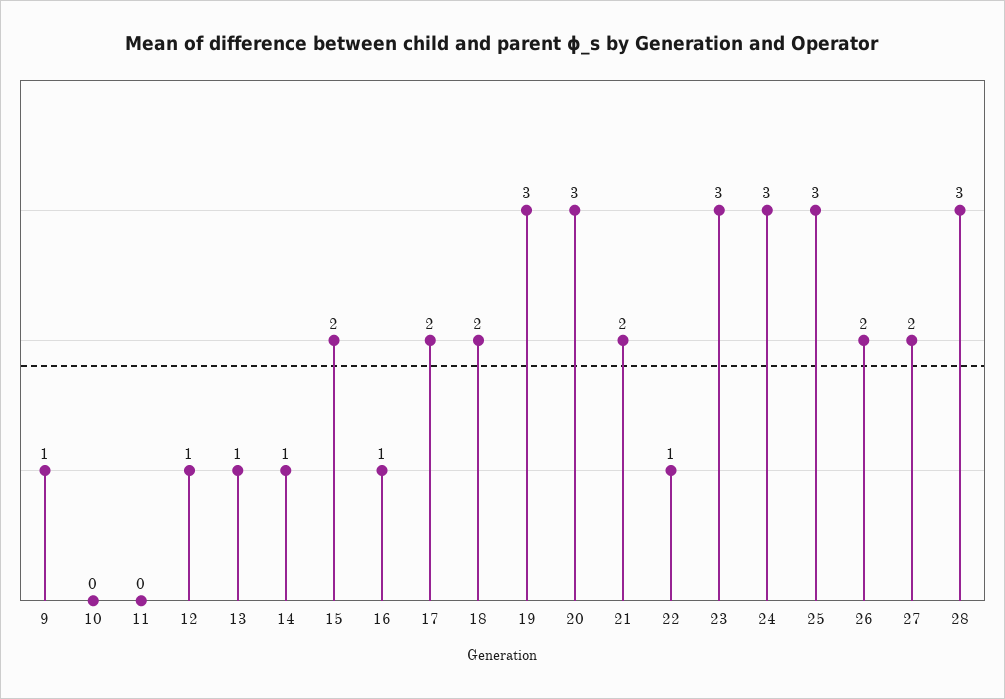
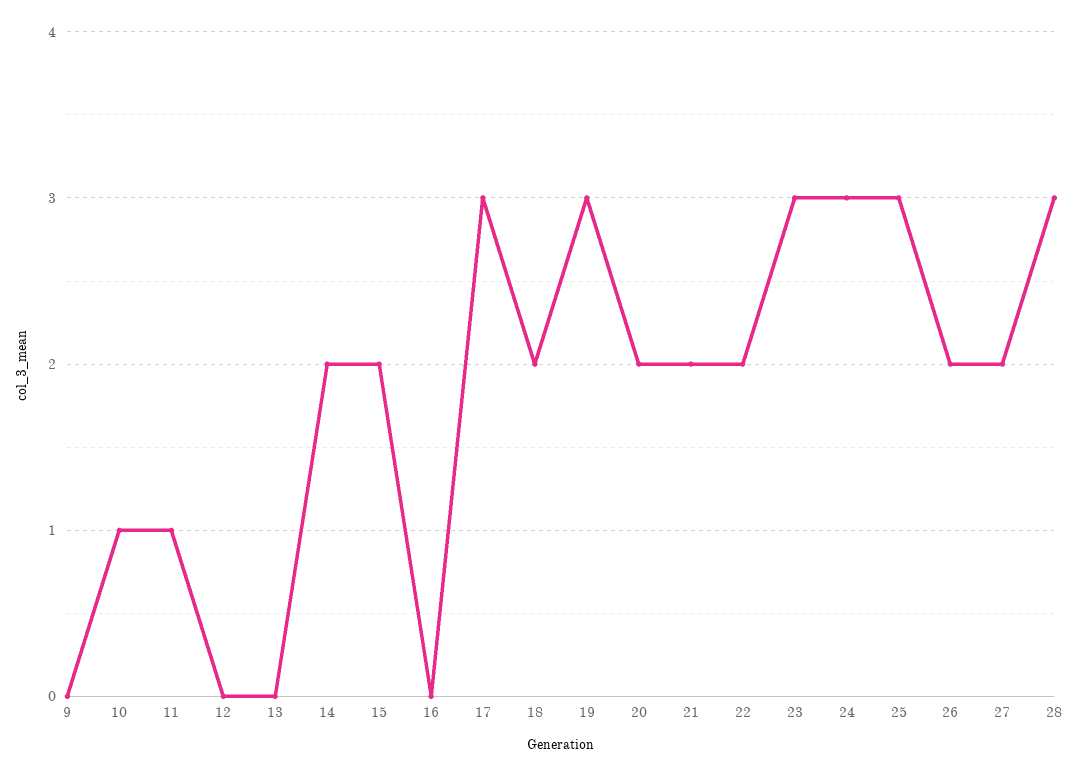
  {
-   "9": 1,
+   "9": 0,
-   "10": 0,
+   "10": 1,
-   "11": 0,
+   "11": 1,
-   "12": 1,
+   "12": 0,
-   "13": 1,
+   "13": 0,
-   "14": 1,
+   "14": 2,
    "15": 2,
-   "16": 1,
+   "16": 0,
-   "17": 2,
+   "17": 3,
    "18": 2,
    "19": 3,
-   "20": 3,
+   "20": 2,
    "21": 2,
-   "22": 1,
+   "22": 2,
    "23": 3,
    "24": 3,
    "25": 3,
    "26": 2,
    "27": 2,
    "28": 3
  }

